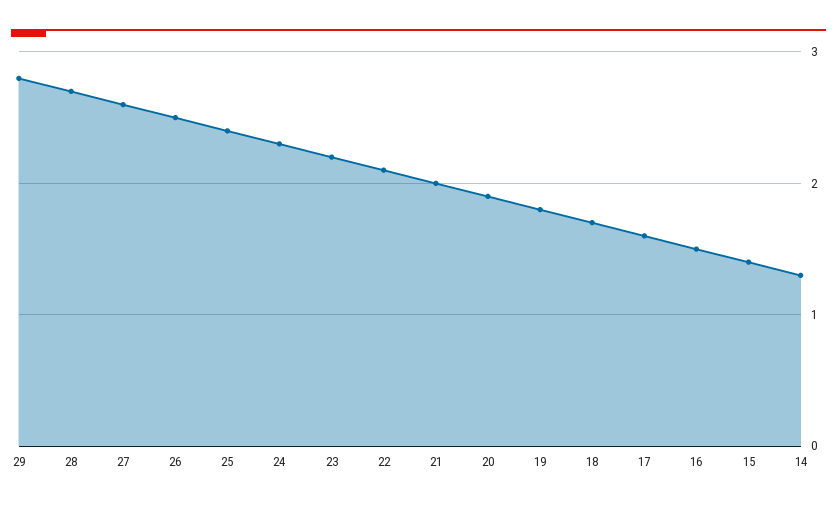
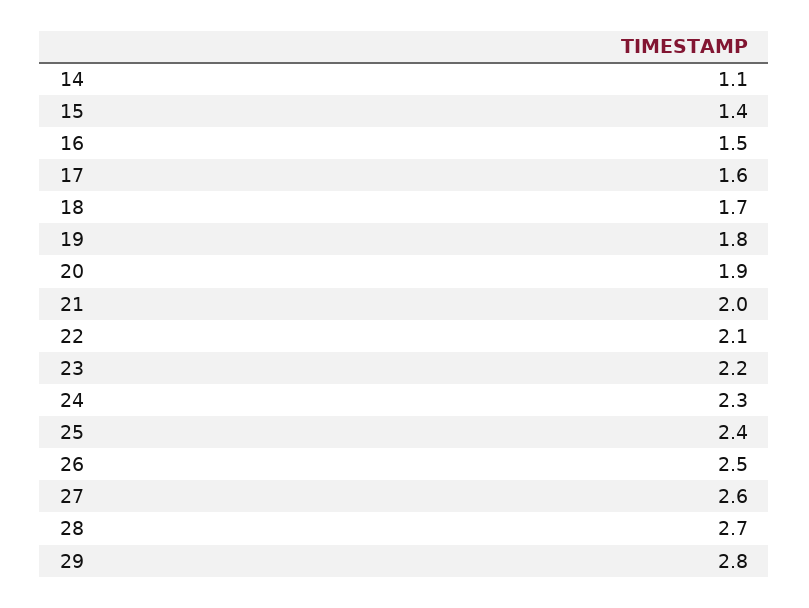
  {
    "29": 2.8,
    "28": 2.7,
    "27": 2.6,
    "26": 2.5,
    "25": 2.4,
    "24": 2.3,
    "23": 2.2,
    "22": 2.1,
    "21": 2,
    "20": 1.9,
    "19": 1.8,
    "18": 1.7,
    "17": 1.6,
    "16": 1.5,
    "15": 1.4,
-   "14": 1.3
+   "14": 1.1
  }

